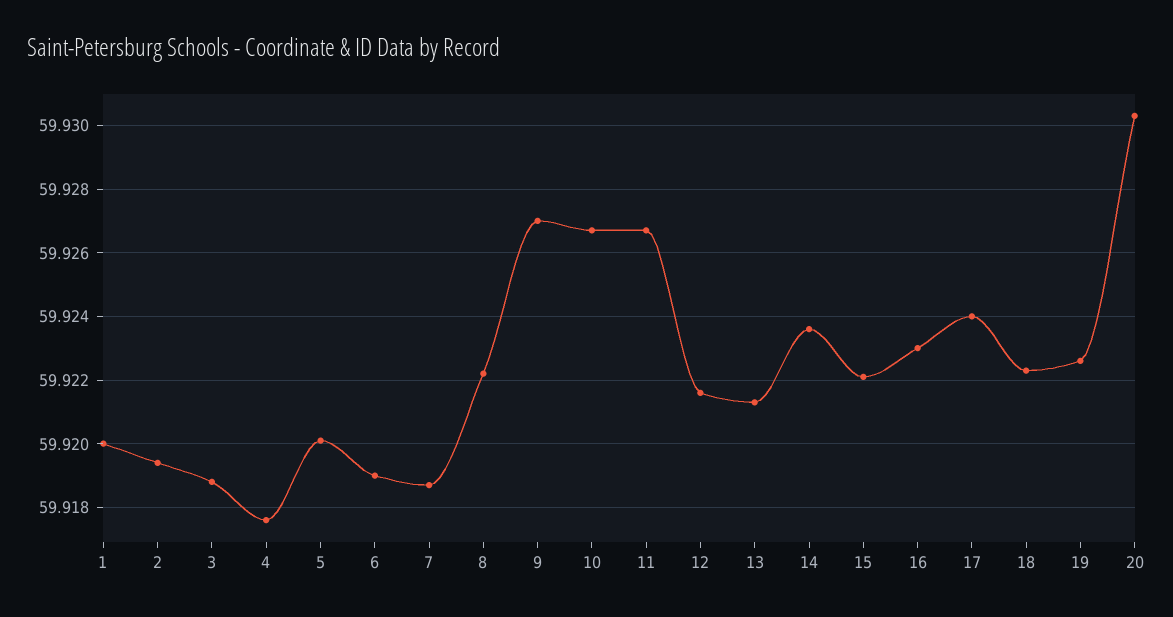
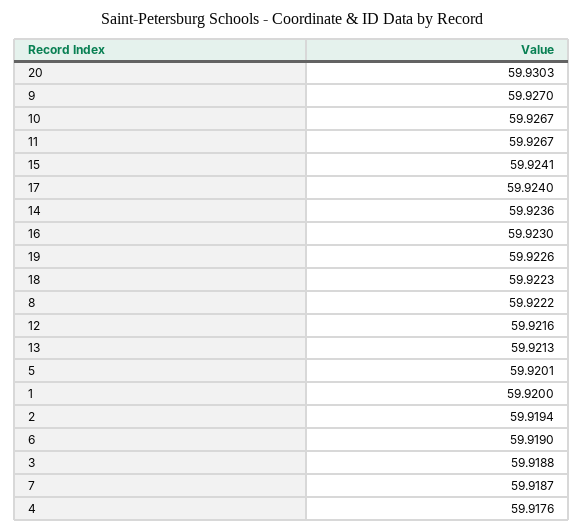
  {
    "1": 59.92,
    "2": 59.9194,
    "3": 59.9188,
    "4": 59.9176,
    "5": 59.9201,
    "6": 59.919,
    "7": 59.9187,
    "8": 59.9222,
    "9": 59.927,
    "10": 59.9267,
    "11": 59.9267,
    "12": 59.9216,
    "13": 59.9213,
    "14": 59.9236,
-   "15": 59.922,
+   "15": 59.9241,
    "16": 59.923,
    "17": 59.924,
    "18": 59.9223,
    "19": 59.9226,
    "20": 59.9303
  }

